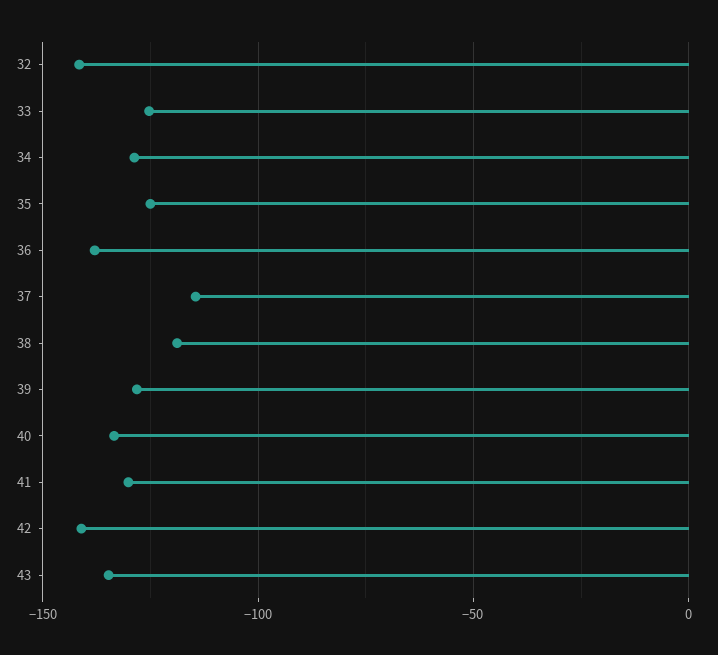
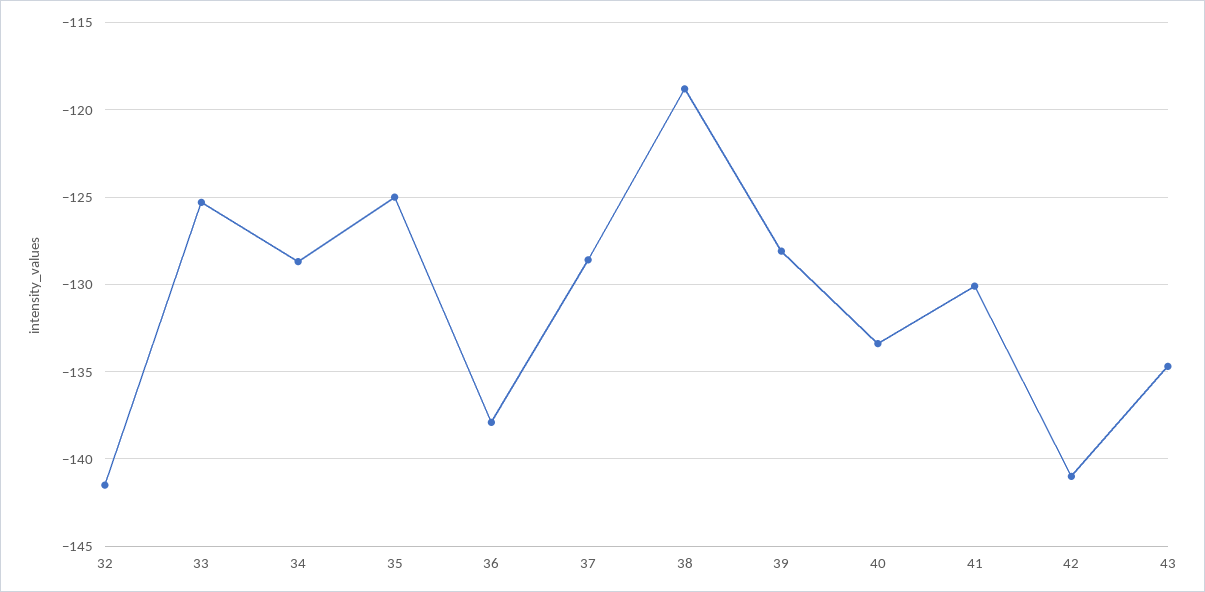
  {
    "32": -141.5,
    "33": -125.5,
    "34": -128.5,
    "35": -125,
    "36": -138,
-   "37": -115,
+   "37": -128.5,
    "38": -119,
    "39": -128,
    "40": -133.5,
    "41": -130,
    "42": -141,
    "43": -134.5
  }

